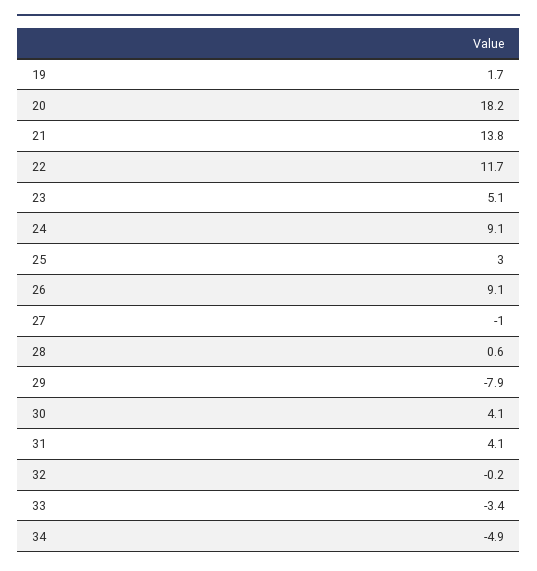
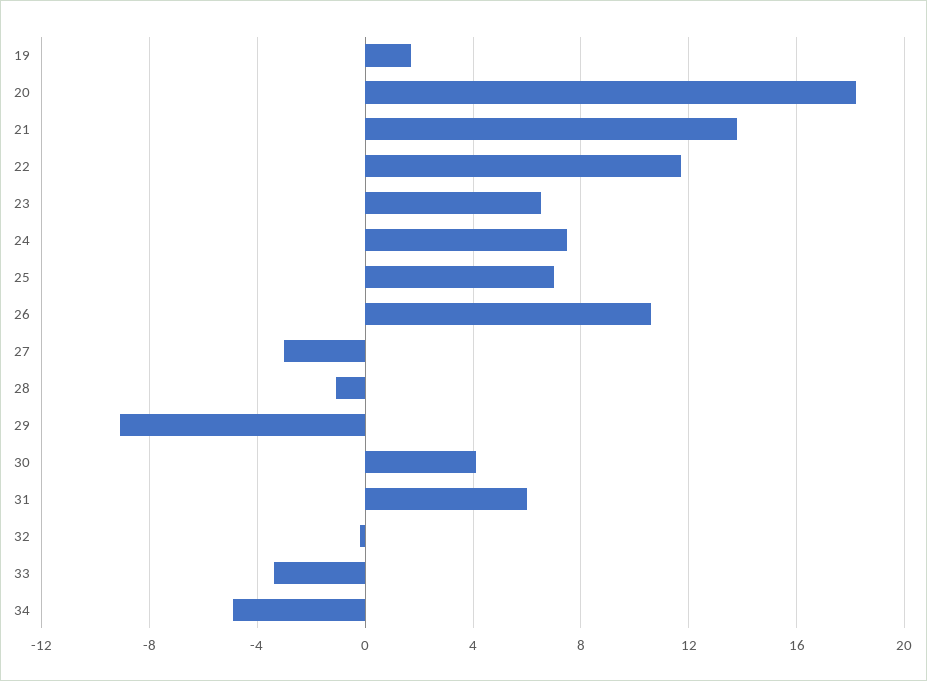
  {
    "19": 1.7,
    "20": 18.2,
    "21": 13.8,
    "22": 11.7,
-   "23": 5.1,
+   "23": 6.5,
-   "24": 9.1,
+   "24": 7.5,
-   "25": 3,
+   "25": 7,
-   "26": 9.1,
+   "26": 10.5,
-   "27": -1,
+   "27": -3,
-   "28": 0.6,
+   "28": -1,
-   "29": -7.9,
+   "29": -9,
    "30": 4.1,
-   "31": 4.1,
+   "31": 6,
    "32": -0.2,
    "33": -3.4,
    "34": -4.9
  }

